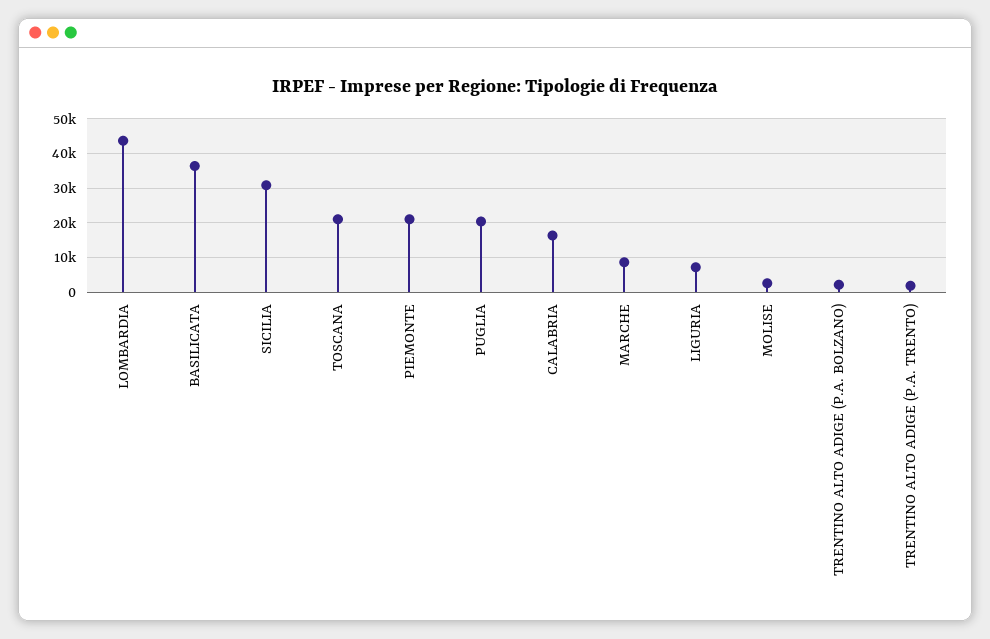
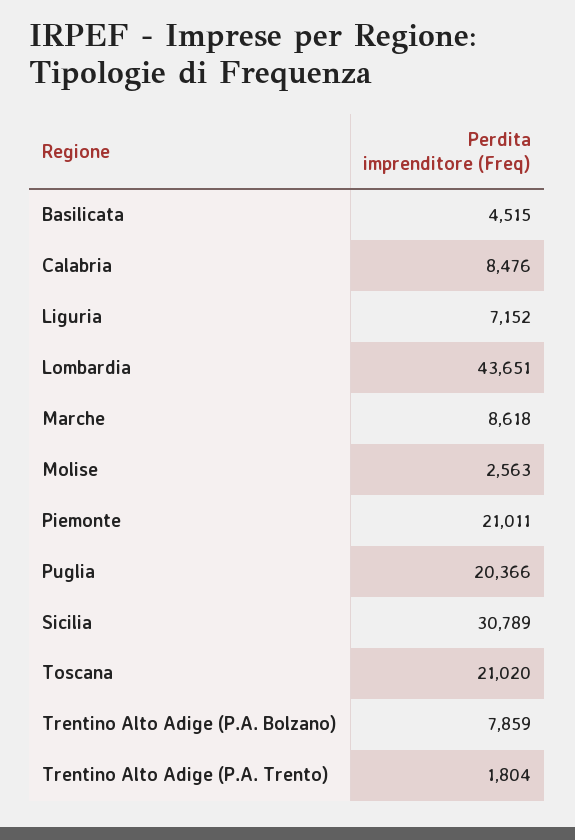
  {
    "LOMBARDIA": 43651,
-   "BASILICATA": 36000,
+   "BASILICATA": 4515,
    "SICILIA": 30789,
    "TOSCANA": 21020,
    "PIEMONTE": 21011,
    "PUGLIA": 20366,
-   "CALABRIA": 16000,
+   "CALABRIA": 8476,
    "MARCHE": 8618,
    "LIGURIA": 7152,
    "MOLISE": 2563,
-   "TRENTINO ALTO ADIGE (P.A. BOLZANO)": 2000,
+   "TRENTINO ALTO ADIGE (P.A. BOLZANO)": 7859,
    "TRENTINO ALTO ADIGE (P.A. TRENTO)": 1804
  }

